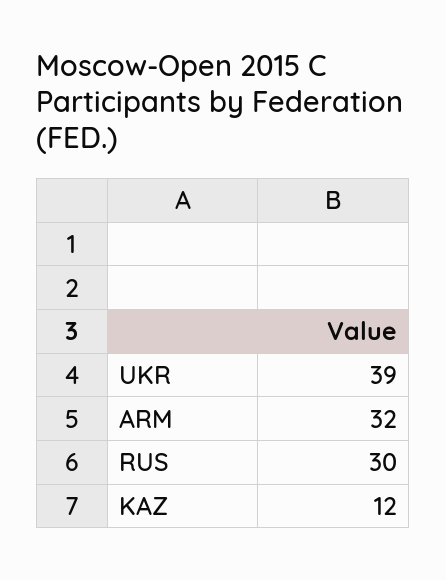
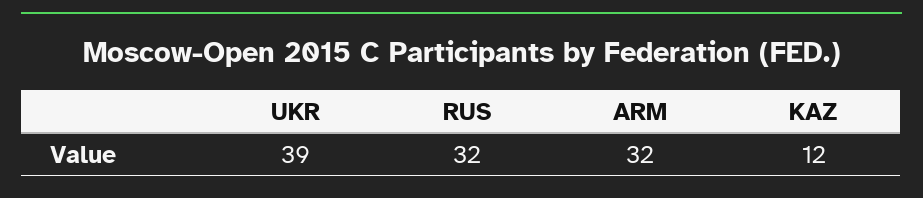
  {
    "UKR": 39,
    "ARM": 32,
-   "RUS": 30,
+   "RUS": 32,
    "KAZ": 12
  }

